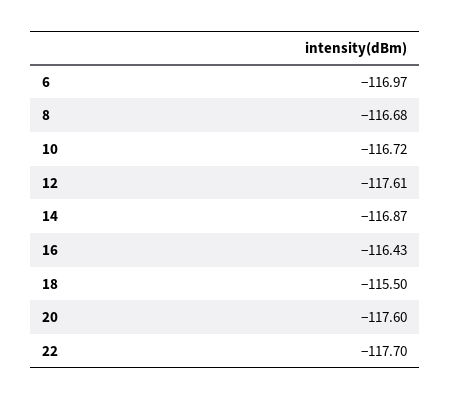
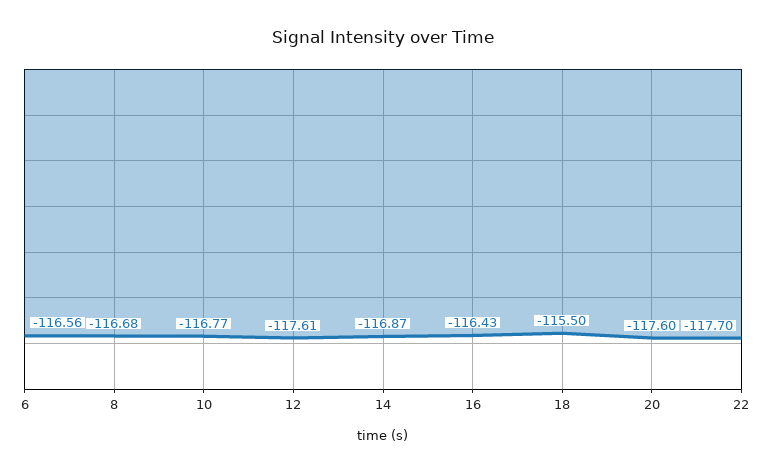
  {
-   "6": -116.97,
+   "6": -116.56,
    "8": -116.68,
-   "10": -116.72,
+   "10": -116.77,
    "12": -117.61,
    "14": -116.87,
    "16": -116.43,
    "18": -115.5,
    "20": -117.6,
    "22": -117.7
  }

